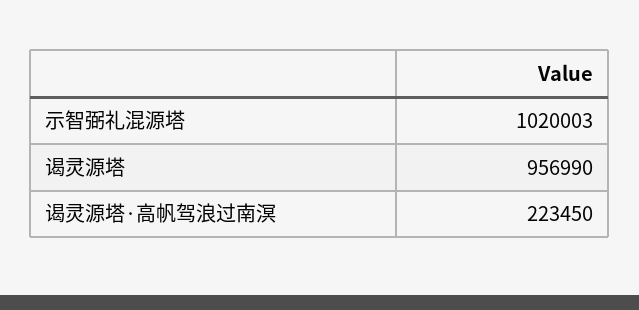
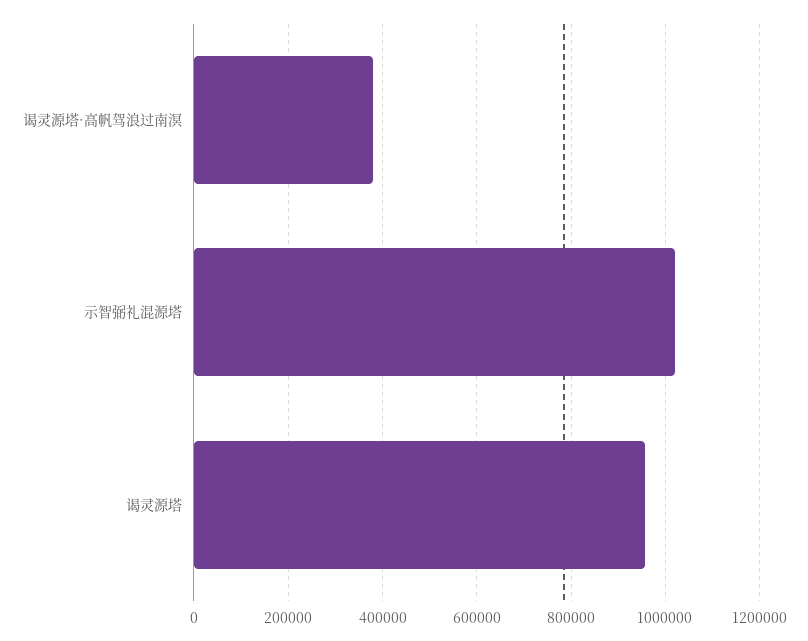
  {
    "示智弼礼混源塔": 1020003,
    "谒灵源塔": 956990,
-   "谒灵源塔·高帆驾浪过南溟": 223450
+   "谒灵源塔·高帆驾浪过南溟": 380000
  }

